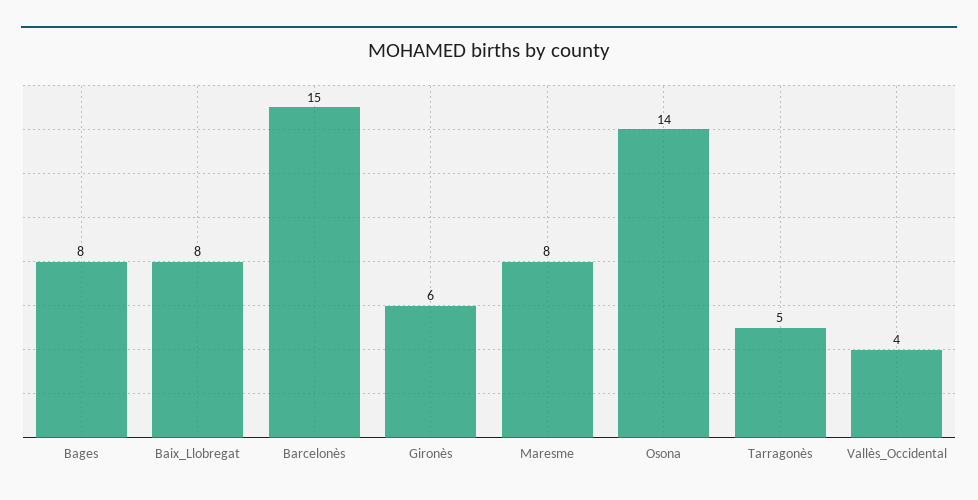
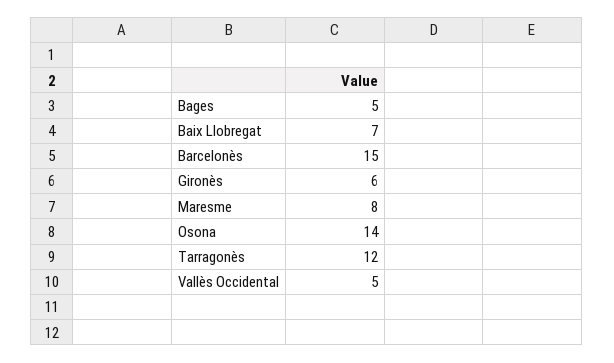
  {
-   "Bages": 8,
+   "Bages": 5,
-   "Baix_Llobregat": 8,
+   "Baix_Llobregat": 7,
    "Barcelonès": 15,
    "Gironès": 6,
    "Maresme": 8,
    "Osona": 14,
-   "Tarragonès": 5,
+   "Tarragonès": 12,
-   "Vallès_Occidental": 4
+   "Vallès_Occidental": 5
  }

